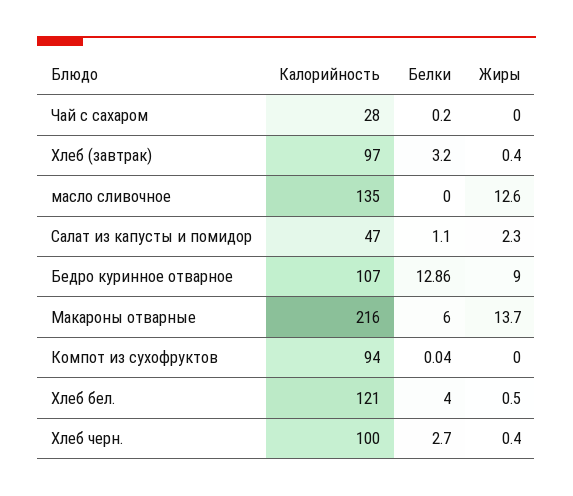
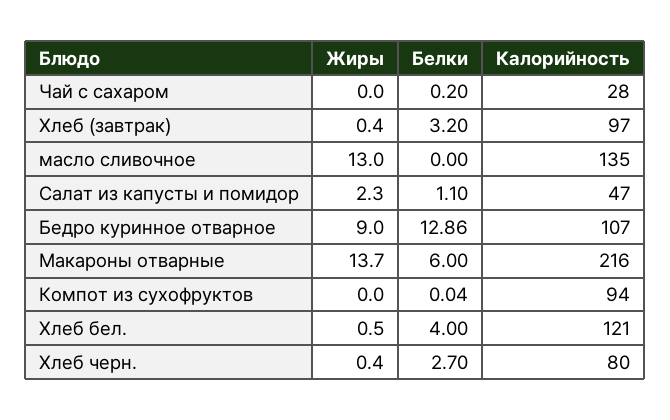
  {
    "Калорийность": {
      "Чай с сахаром": 28,
      "Хлеб (завтрак)": 97,
      "масло сливочное": 135,
      "Салат из капусты и помидор": 47,
      "Бедро куринное отварное": 107,
      "Макароны отварные": 216,
      "Компот из сухофруктов": 94,
      "Хлеб бел.": 121,
-     "Хлеб черн.": 100
+     "Хлеб черн.": 80
    },
    "Белки": {
      "Чай с сахаром": 0.2,
      "Хлеб (завтрак)": 3.2,
      "масло сливочное": 0,
      "Салат из капусты и помидор": 1.1,
      "Бедро куринное отварное": 12.86,
      "Макароны отварные": 6,
      "Компот из сухофруктов": 0.04,
      "Хлеб бел.": 4,
      "Хлеб черн.": 2.7
    },
    "Жиры": {
      "Чай с сахаром": 0,
      "Хлеб (завтрак)": 0.4,
-     "масло сливочное": 12.6,
+     "масло сливочное": 13,
      "Салат из капусты и помидор": 2.3,
      "Бедро куринное отварное": 9,
      "Макароны отварные": 13.7,
      "Компот из сухофруктов": 0,
      "Хлеб бел.": 0.5,
      "Хлеб черн.": 0.4
    }
  }

